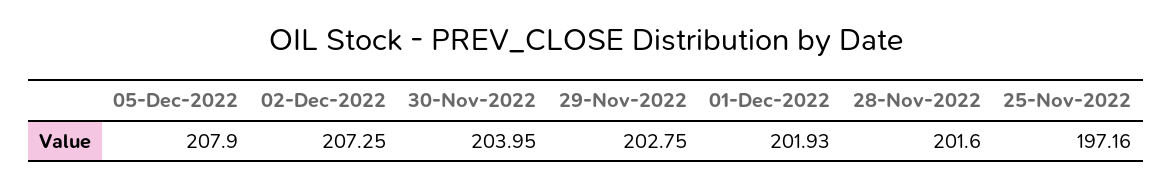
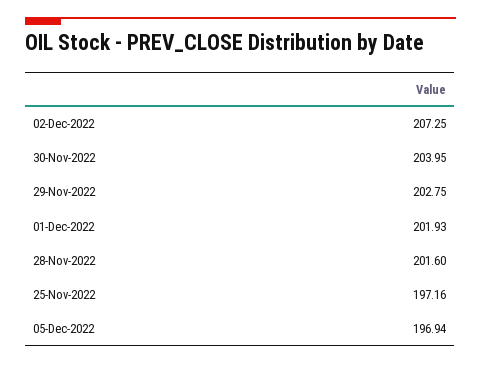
  {
-   "05-Dec-2022": 207.9,
+   "05-Dec-2022": 196.94,
    "02-Dec-2022": 207.25,
    "30-Nov-2022": 203.95,
    "29-Nov-2022": 202.75,
    "01-Dec-2022": 201.93,
    "28-Nov-2022": 201.6,
    "25-Nov-2022": 197.16
  }

